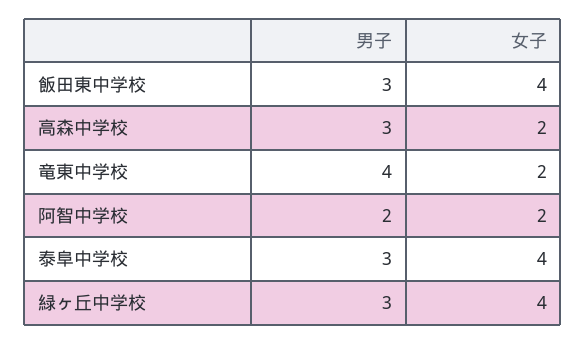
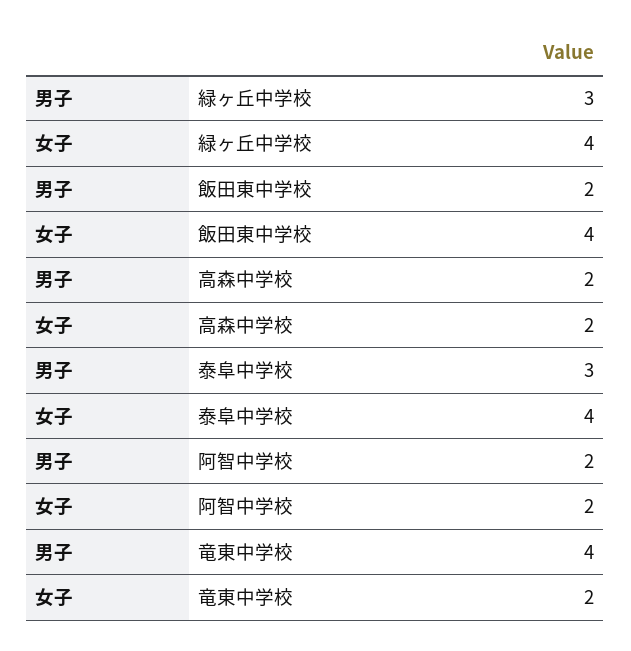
  {
    "男子": {
-     "飯田東中学校": 3,
+     "飯田東中学校": 2,
-     "高森中学校": 3,
+     "高森中学校": 2,
      "竜東中学校": 4,
      "阿智中学校": 2,
      "泰阜中学校": 3,
      "緑ヶ丘中学校": 3
    },
    "女子": {
      "飯田東中学校": 4,
      "高森中学校": 2,
      "竜東中学校": 2,
      "阿智中学校": 2,
      "泰阜中学校": 4,
      "緑ヶ丘中学校": 4
    }
  }

